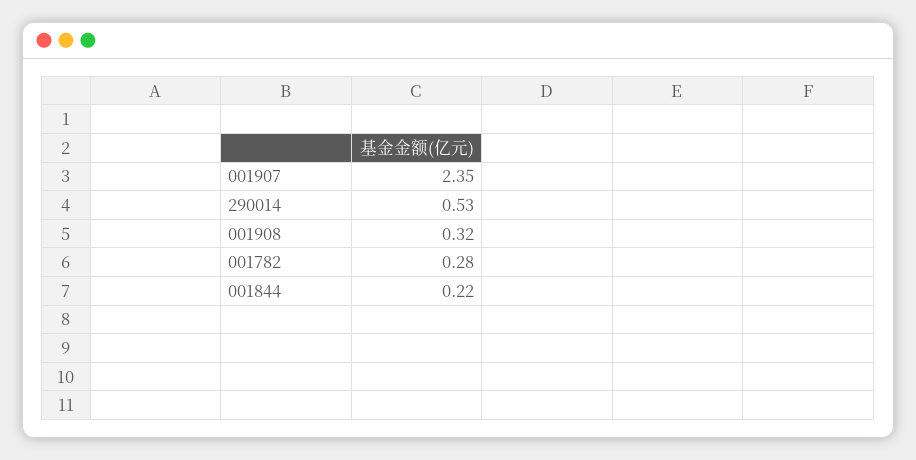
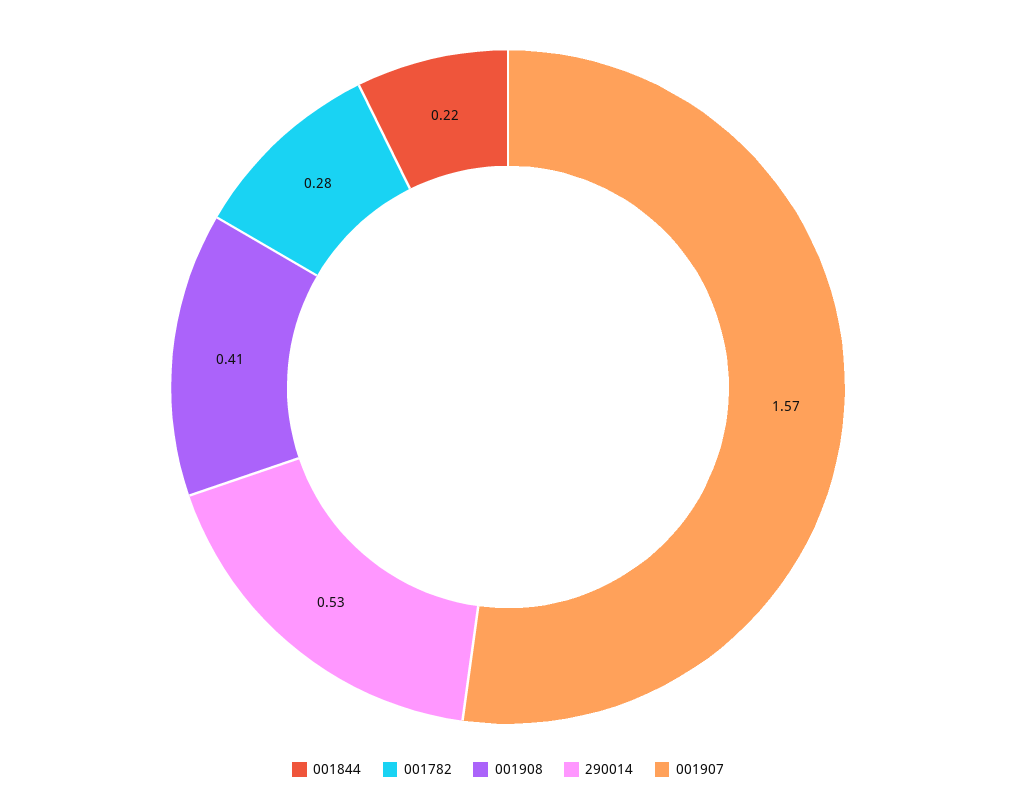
  {
-   "001907": 2.35,
+   "001907": 1.57,
    "290014": 0.53,
-   "001908": 0.32,
+   "001908": 0.41,
    "001782": 0.28,
    "001844": 0.22
  }

